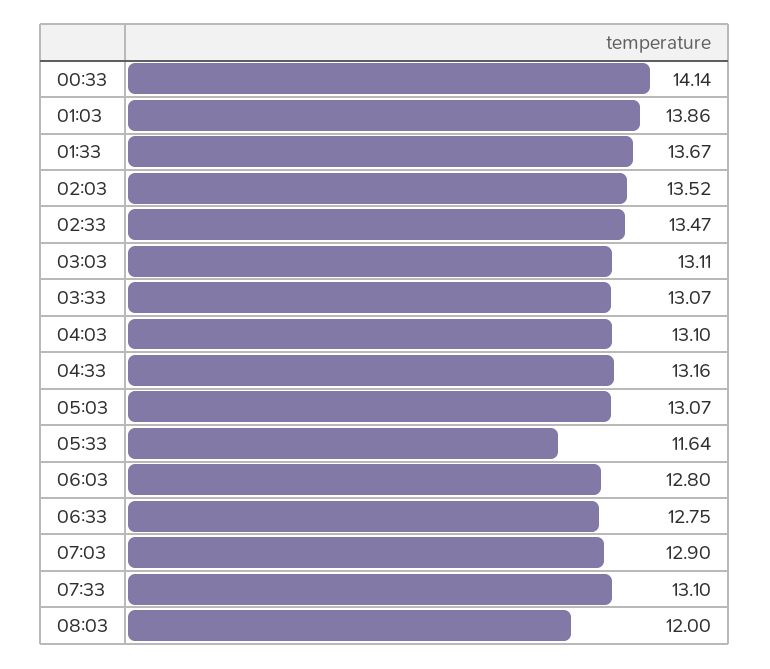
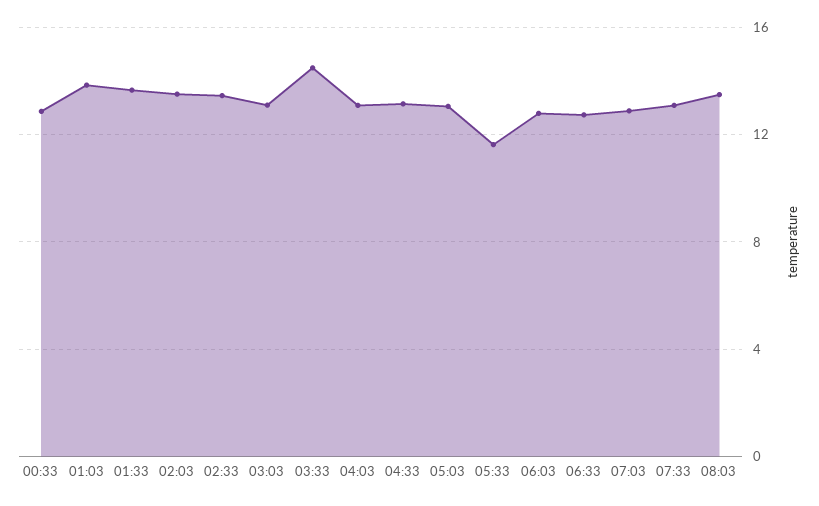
  {
-   "00:33": 14.14,
+   "00:33": 13,
    "01:03": 13.86,
    "01:33": 13.67,
    "02:03": 13.52,
    "02:33": 13.47,
    "03:03": 13.11,
-   "03:33": 13.07,
+   "03:33": 14.5,
    "04:03": 13.1,
    "04:33": 13.16,
    "05:03": 13.07,
    "05:33": 11.64,
    "06:03": 12.8,
    "06:33": 12.75,
    "07:03": 12.9,
    "07:33": 13.1,
-   "08:03": 12
+   "08:03": 13.5
  }

